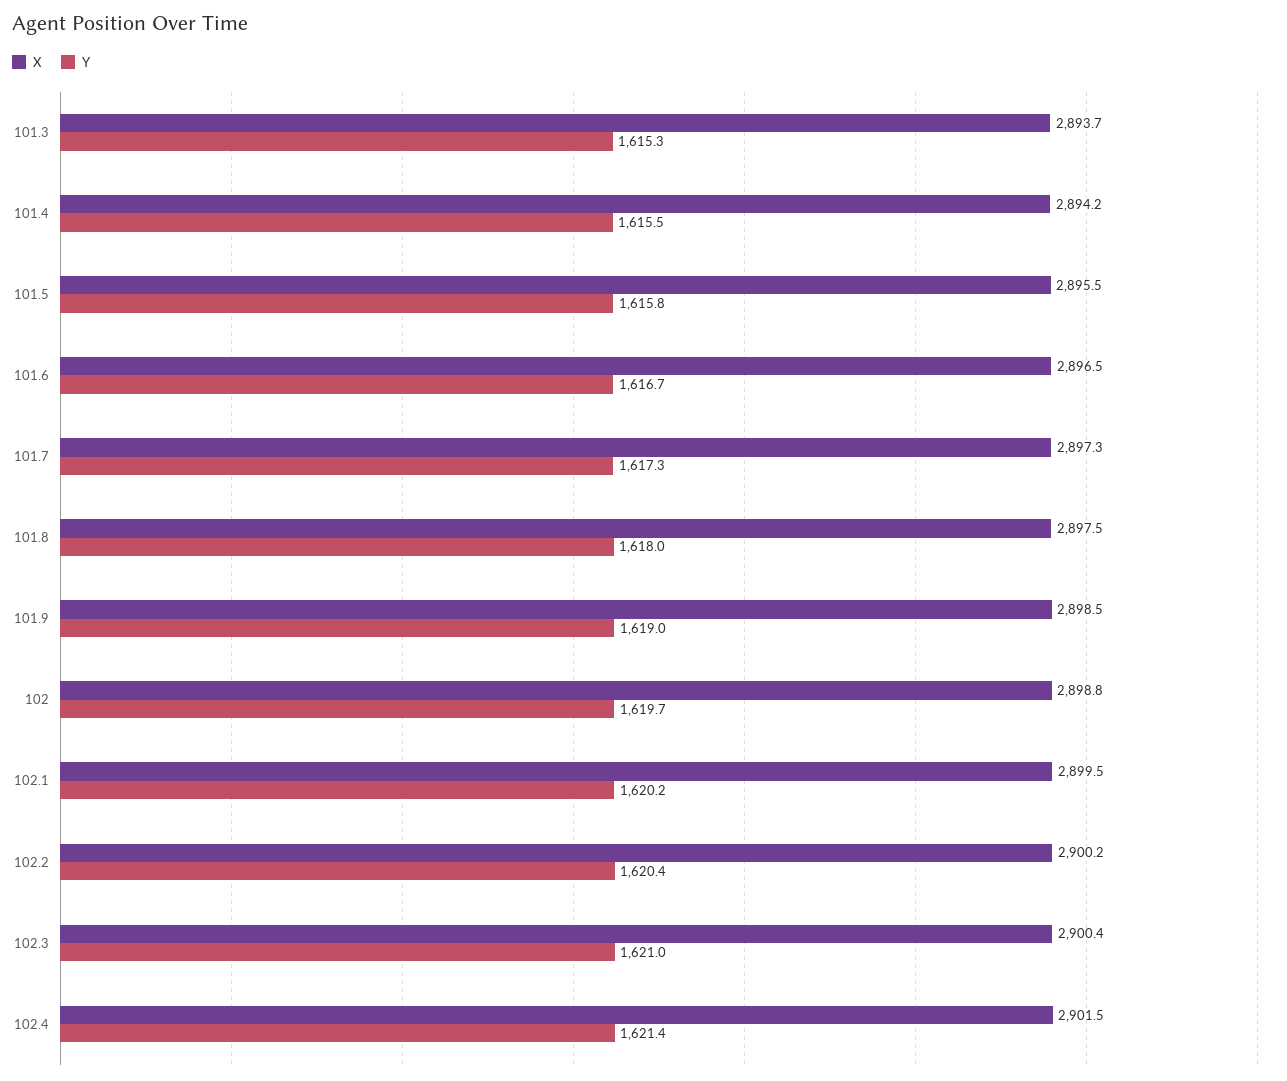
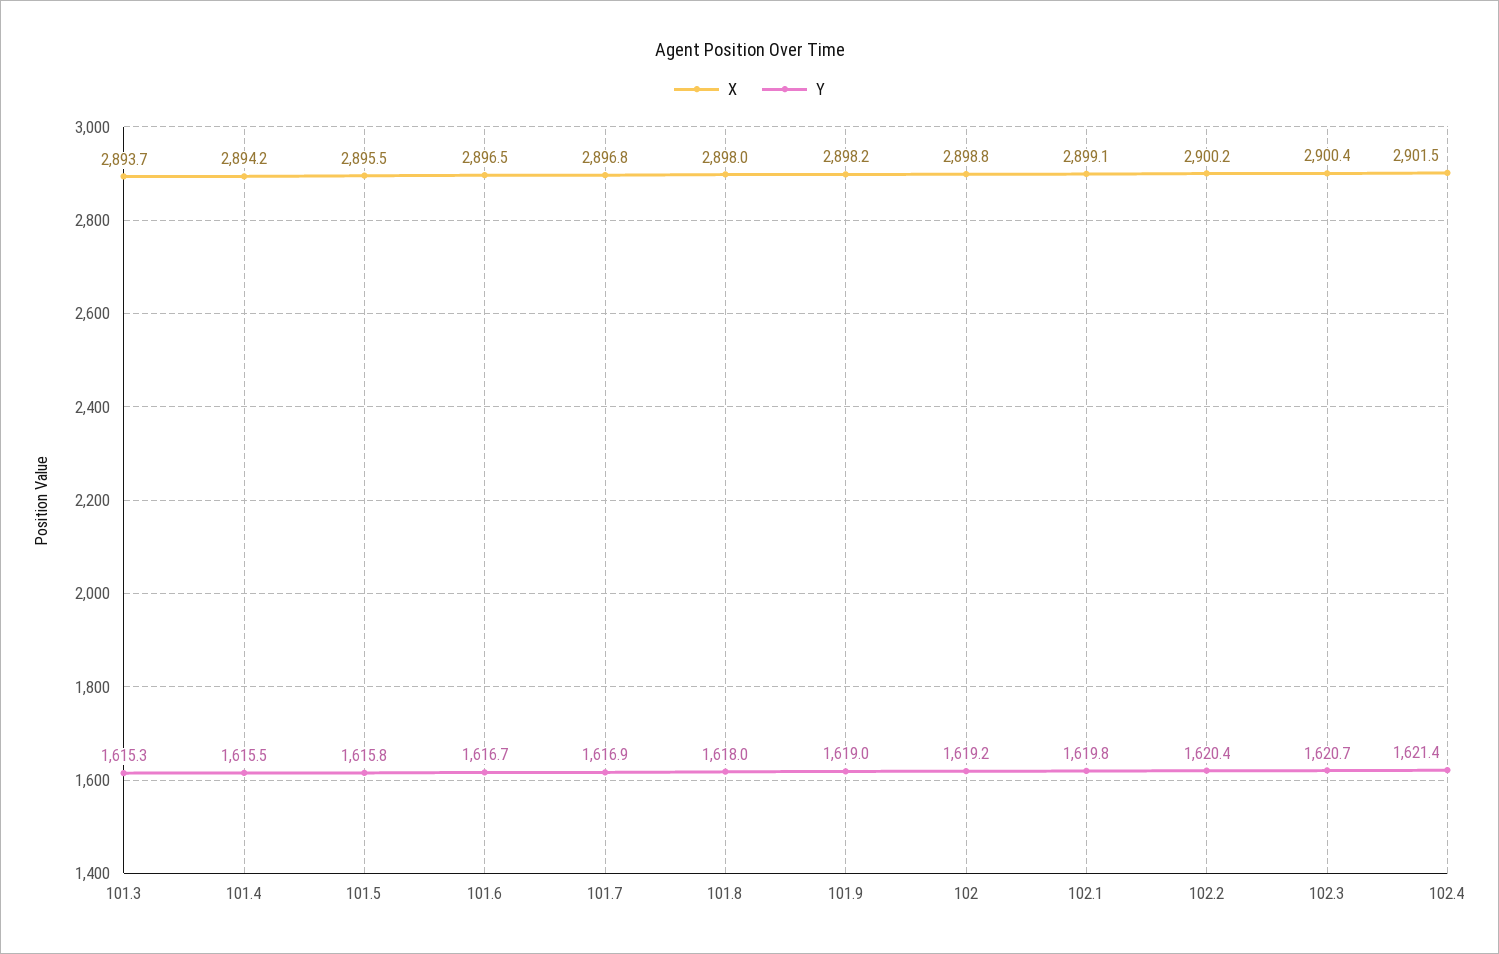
  {
    "X": {
      "101.3": 2893.7,
      "101.4": 2894.2,
      "101.5": 2895.5,
      "101.6": 2896.5,
-     "101.7": 2897.3,
+     "101.7": 2896.8,
-     "101.8": 2897.5,
+     "101.8": 2898,
-     "101.9": 2898.5,
+     "101.9": 2898.2,
      "102": 2898.8,
-     "102.1": 2899.5,
+     "102.1": 2899.1,
      "102.2": 2900.2,
      "102.3": 2900.4,
      "102.4": 2901.5
    },
    "Y": {
      "101.3": 1615.3,
      "101.4": 1615.5,
      "101.5": 1615.8,
      "101.6": 1616.7,
-     "101.7": 1617.3,
+     "101.7": 1616.9,
      "101.8": 1618,
      "101.9": 1619,
-     "102": 1619.7,
+     "102": 1619.2,
-     "102.1": 1620.2,
+     "102.1": 1619.8,
      "102.2": 1620.4,
-     "102.3": 1621,
+     "102.3": 1620.7,
      "102.4": 1621.4
    }
  }

